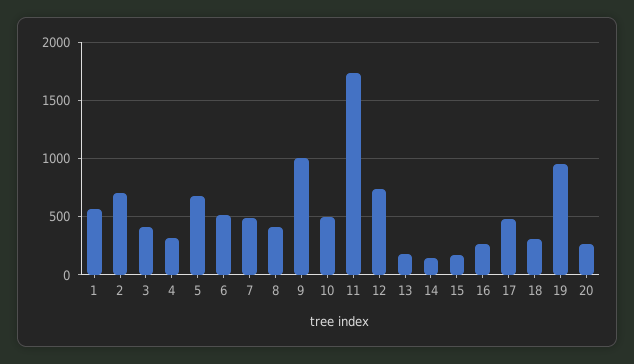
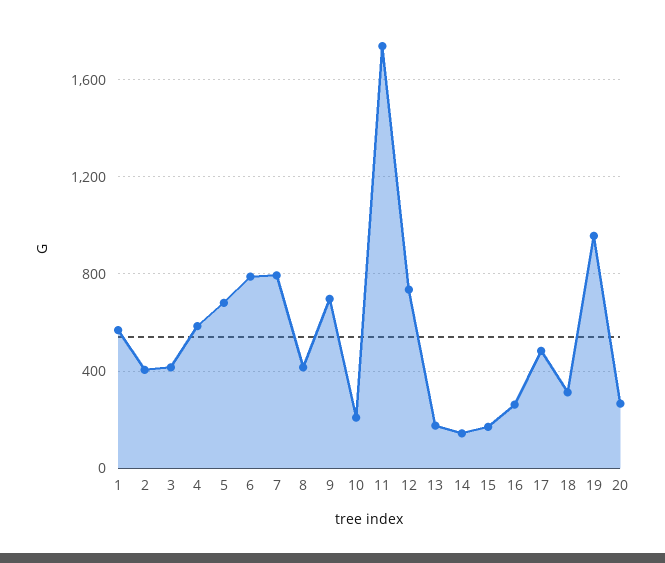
  {
    "1": 550,
-   "2": 700,
+   "2": 400,
    "3": 400,
-   "4": 300,
+   "4": 600,
    "5": 700,
-   "6": 500,
+   "6": 800,
-   "7": 500,
+   "7": 800,
    "8": 400,
-   "9": 1000,
+   "9": 700,
-   "10": 500,
+   "10": 200,
    "11": 1750,
    "12": 750,
    "13": 200,
    "14": 150,
    "15": 150,
    "16": 250,
    "17": 500,
    "18": 300,
    "19": 950,
    "20": 250
  }

